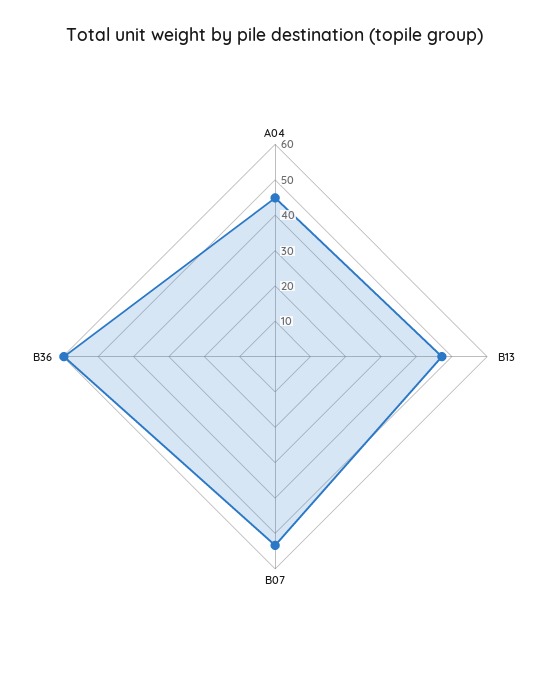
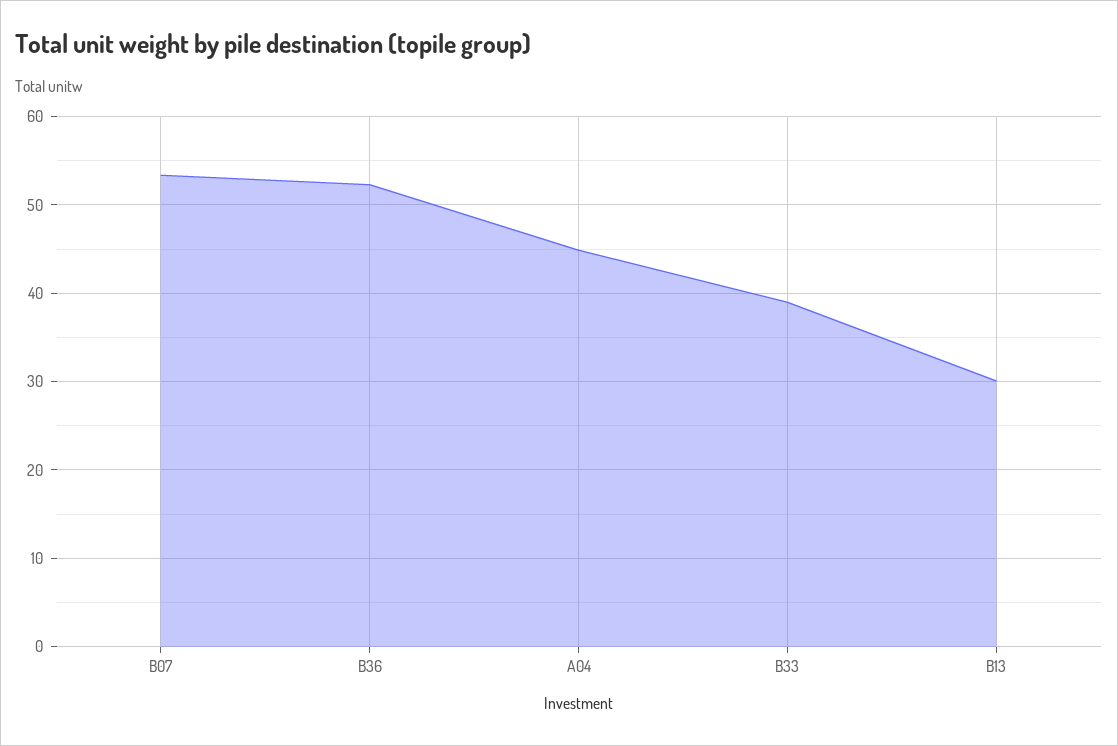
  {
    "A04": 45,
-   "B13": 47.5,
+   "B13": 30,
    "B07": 53,
-   "B36": 60
+   "B36": 52,
+   "B33": 39
  }

